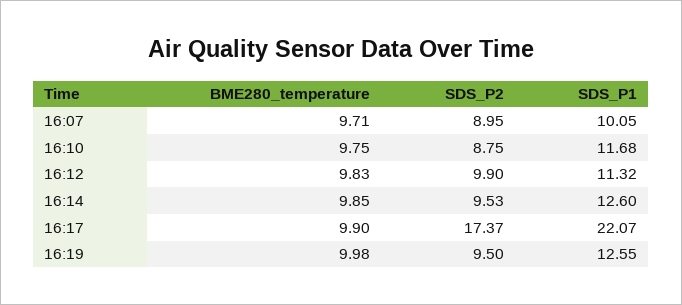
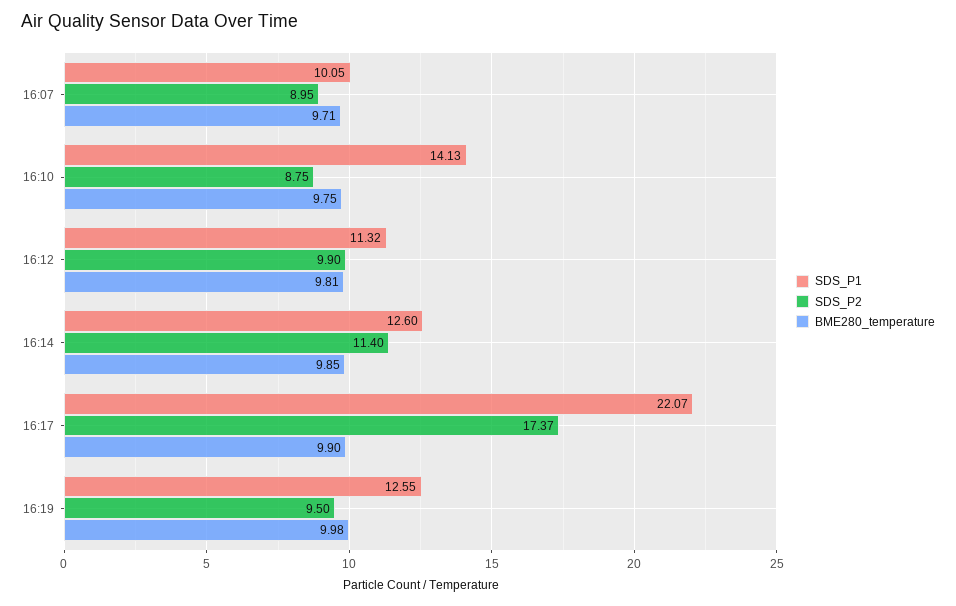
  {
    "BME280_temperature": {
      "16:07": 9.71,
      "16:10": 9.75,
-     "16:12": 9.83,
+     "16:12": 9.81,
      "16:14": 9.85,
      "16:17": 9.9,
      "16:19": 9.98
    },
    "SDS_P2": {
      "16:07": 8.95,
      "16:10": 8.75,
      "16:12": 9.9,
-     "16:14": 9.53,
+     "16:14": 11.4,
      "16:17": 17.37,
      "16:19": 9.5
    },
    "SDS_P1": {
      "16:07": 10.05,
-     "16:10": 11.68,
+     "16:10": 14.13,
      "16:12": 11.32,
      "16:14": 12.6,
      "16:17": 22.07,
      "16:19": 12.55
    }
  }

